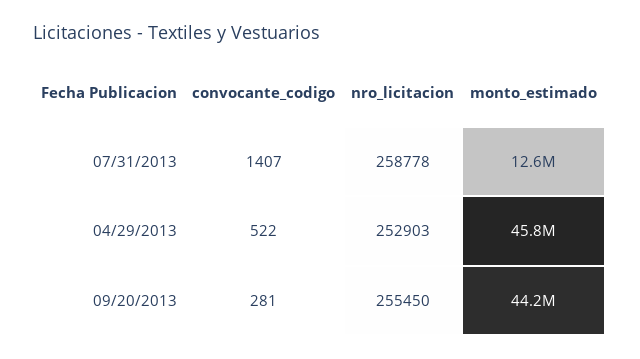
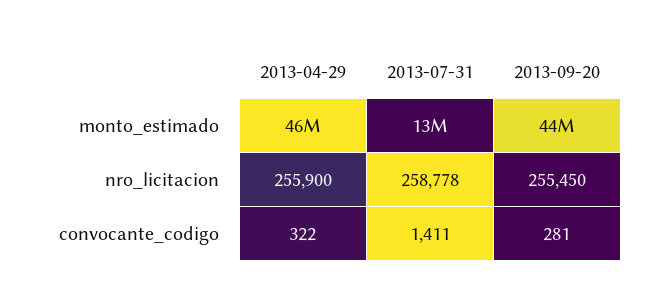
  {
    "convocante_codigo": {
-     "07/31/2013": 1407,
+     "07/31/2013": 1411,
-     "04/29/2013": 522,
+     "04/29/2013": 322,
      "09/20/2013": 281
    },
    "nro_licitacion": {
      "07/31/2013": 258778,
-     "04/29/2013": 252903,
+     "04/29/2013": 255900,
      "09/20/2013": 255450
    },
    "monto_estimado": {
      "07/31/2013": 12600000,
      "04/29/2013": 45800000,
      "09/20/2013": 44200000
    }
  }

